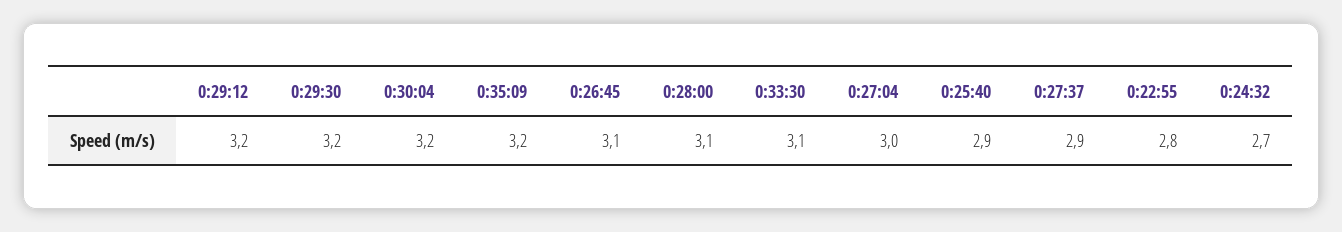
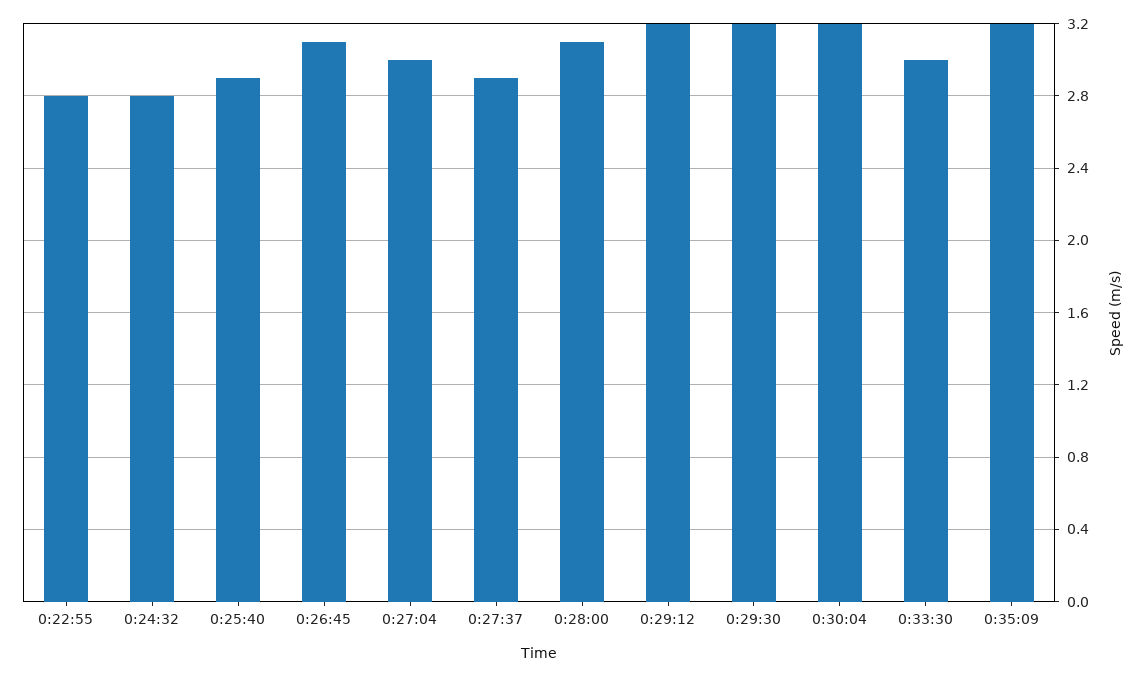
  {
    "0:29:12": 3.2,
    "0:29:30": 3.2,
    "0:30:04": 3.2,
    "0:35:09": 3.2,
    "0:26:45": 3.1,
    "0:28:00": 3.1,
-   "0:33:30": 3.1,
+   "0:33:30": 3,
    "0:27:04": 3,
    "0:25:40": 2.9,
    "0:27:37": 2.9,
    "0:22:55": 2.8,
-   "0:24:32": 2.7
+   "0:24:32": 2.8
  }

